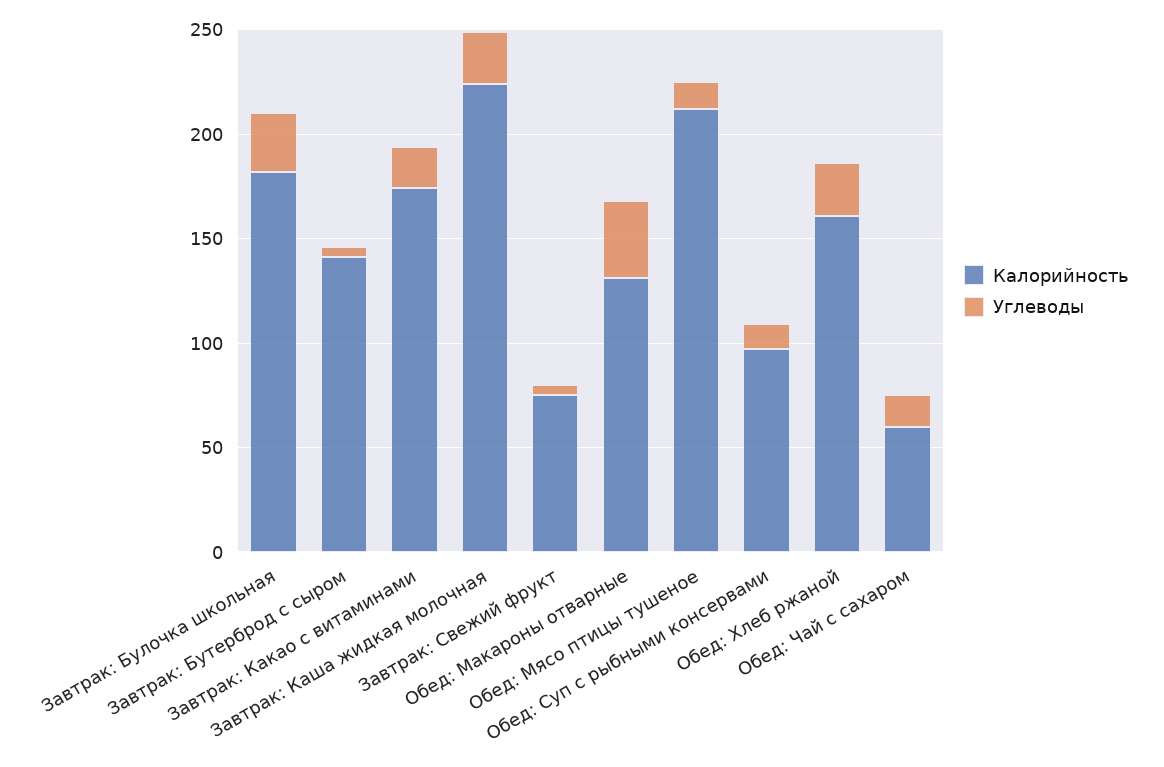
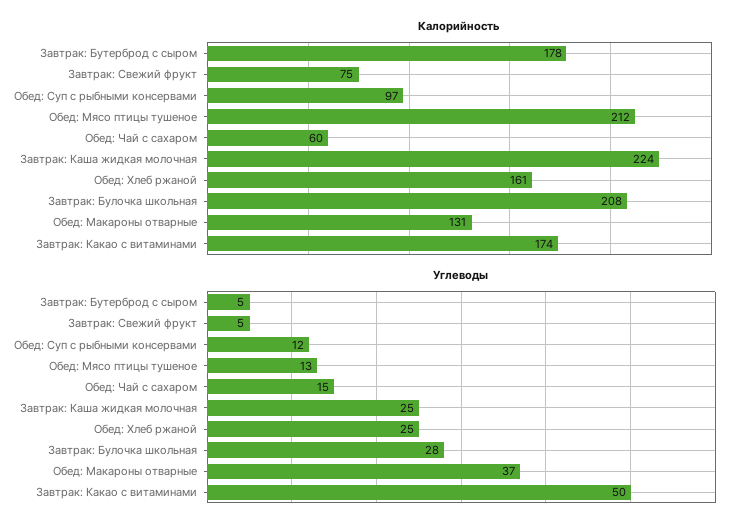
  {
    "Калорийность": {
-     "Завтрак: Булочка школьная": 180,
+     "Завтрак: Булочка школьная": 208,
-     "Завтрак: Бутерброд с сыром": 140,
+     "Завтрак: Бутерброд с сыром": 178,
      "Завтрак: Какао с витаминами": 174,
      "Завтрак: Каша жидкая молочная": 224,
      "Завтрак: Свежий фрукт": 75,
      "Обед: Макароны отварные": 131,
      "Обед: Мясо птицы тушеное": 212,
      "Обед: Суп с рыбными консервами": 97,
      "Обед: Хлеб ржаной": 161,
      "Обед: Чай с сахаром": 60
    },
    "Углеводы": {
      "Завтрак: Булочка школьная": 28,
      "Завтрак: Бутерброд с сыром": 5,
-     "Завтрак: Какао с витаминами": 20,
+     "Завтрак: Какао с витаминами": 50,
      "Завтрак: Каша жидкая молочная": 25,
      "Завтрак: Свежий фрукт": 5,
      "Обед: Макароны отварные": 37,
      "Обед: Мясо птицы тушеное": 13,
      "Обед: Суп с рыбными консервами": 12,
      "Обед: Хлеб ржаной": 25,
      "Обед: Чай с сахаром": 15
    }
  }

